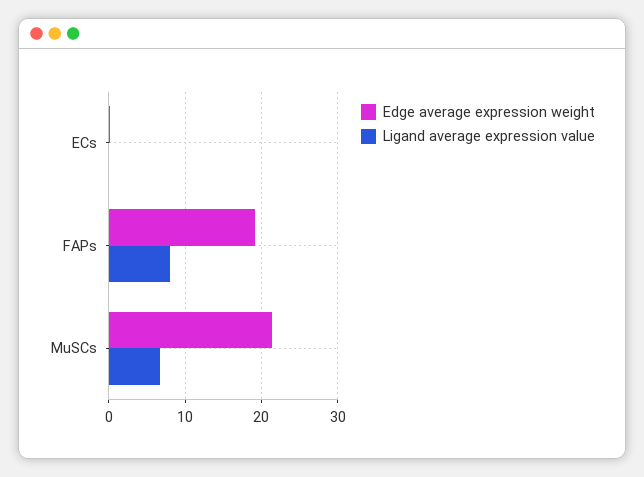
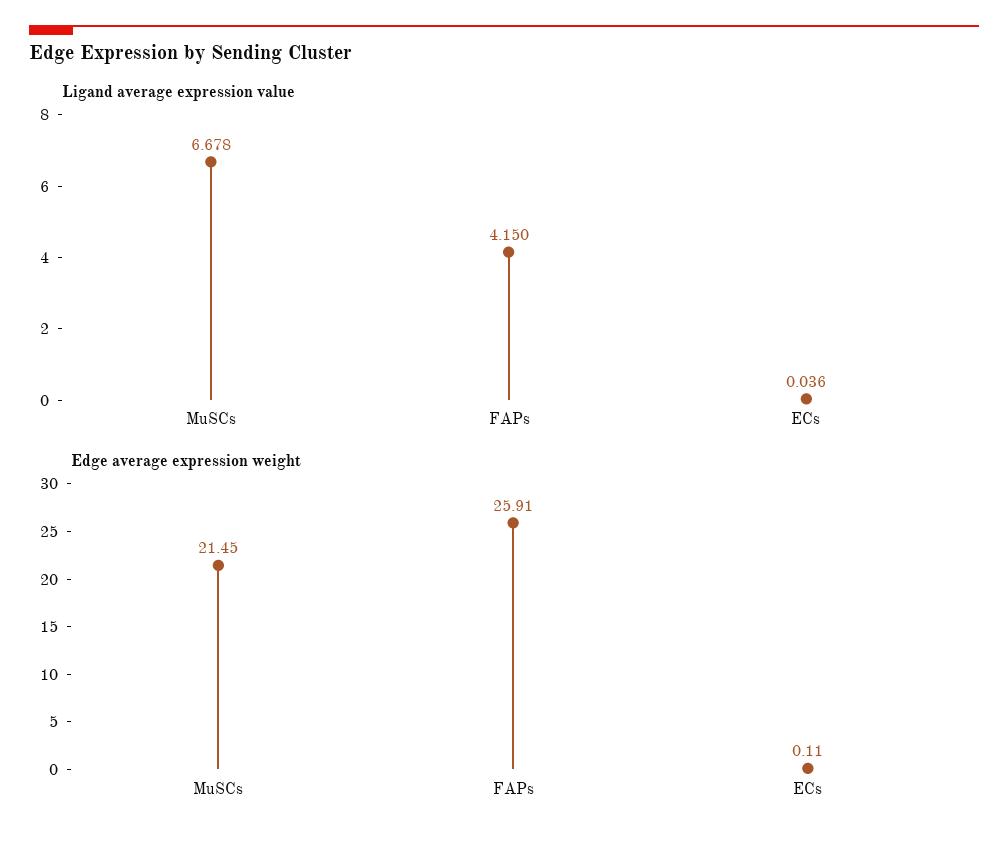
  {
    "Edge average expression weight": {
      "ECs": 0.11,
-     "FAPs": 19,
+     "FAPs": 25.91,
      "MuSCs": 21.45
    },
    "Ligand average expression value": {
      "ECs": 0.036,
-     "FAPs": 8,
+     "FAPs": 4.15,
      "MuSCs": 6.678
    }
  }

